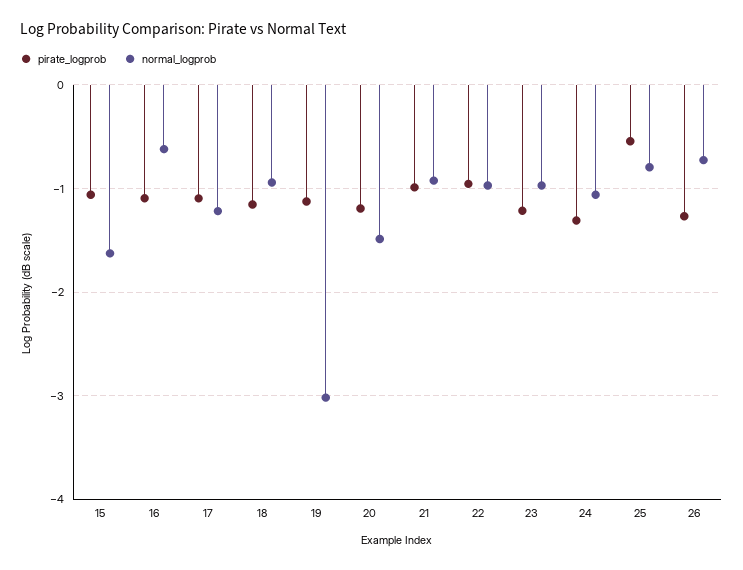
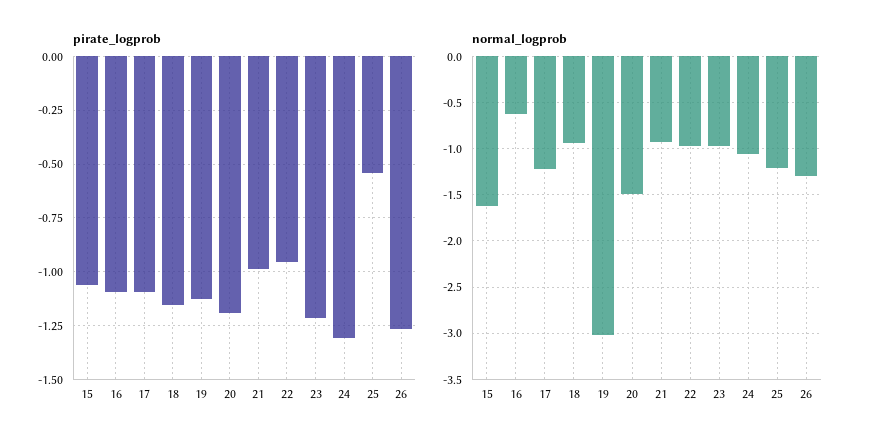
  {
    "pirate_logprob": {
      "15": -1.05,
      "16": -1.1,
      "17": -1.1,
      "18": -1.15,
      "19": -1.15,
      "20": -1.2,
      "21": -1,
      "22": -0.95,
      "23": -1.2,
      "24": -1.3,
      "25": -0.55,
      "26": -1.25
    },
    "normal_logprob": {
      "15": -1.6,
      "16": -0.6,
      "17": -1.2,
      "18": -0.9,
      "19": -3,
      "20": -1.5,
      "21": -0.9,
      "22": -1,
      "23": -1,
      "24": -1.1,
-     "25": -0.8,
+     "25": -1.2,
-     "26": -0.7
+     "26": -1.3
    }
  }

